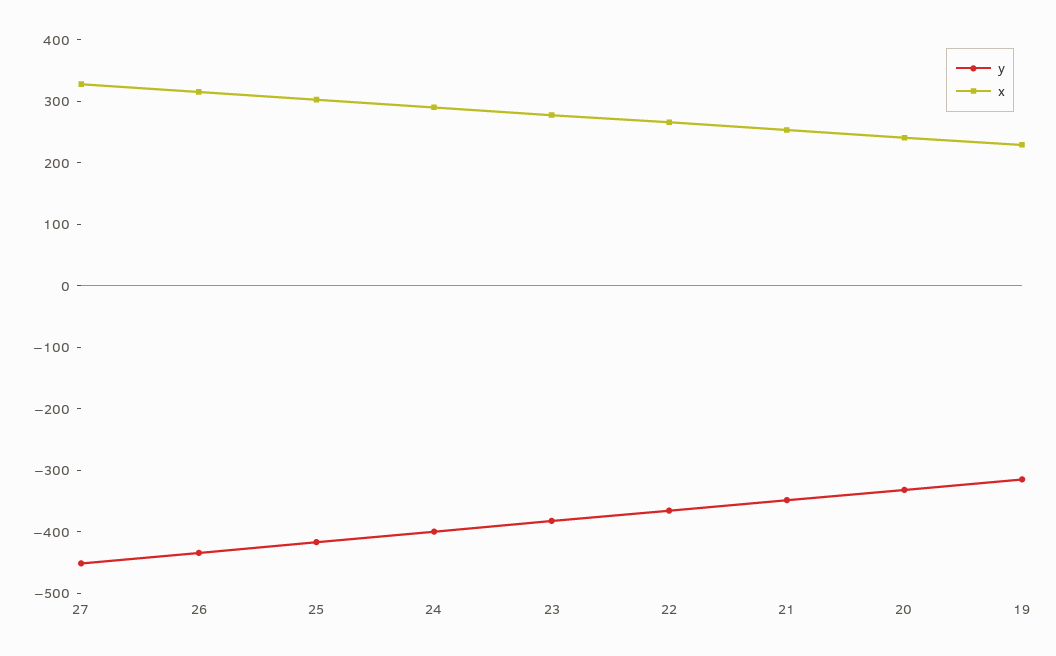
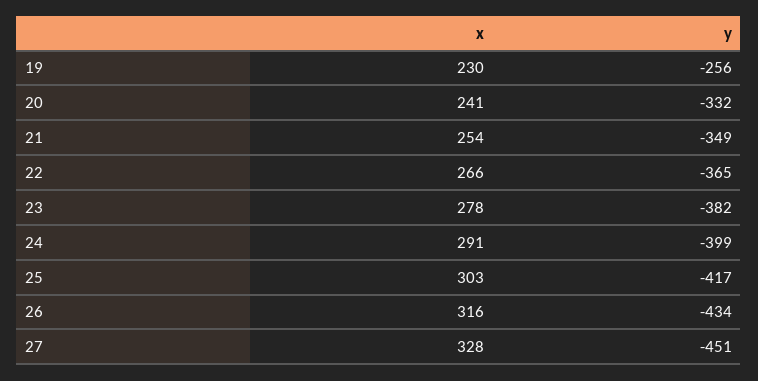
  {
    "y": {
      "27": -451,
      "26": -434,
      "25": -417,
      "24": -399,
      "23": -382,
      "22": -365,
      "21": -349,
      "20": -332,
-     "19": -320
+     "19": -256
    },
    "x": {
      "27": 328,
      "26": 316,
      "25": 303,
      "24": 291,
      "23": 278,
      "22": 266,
      "21": 254,
      "20": 241,
      "19": 230
    }
  }

